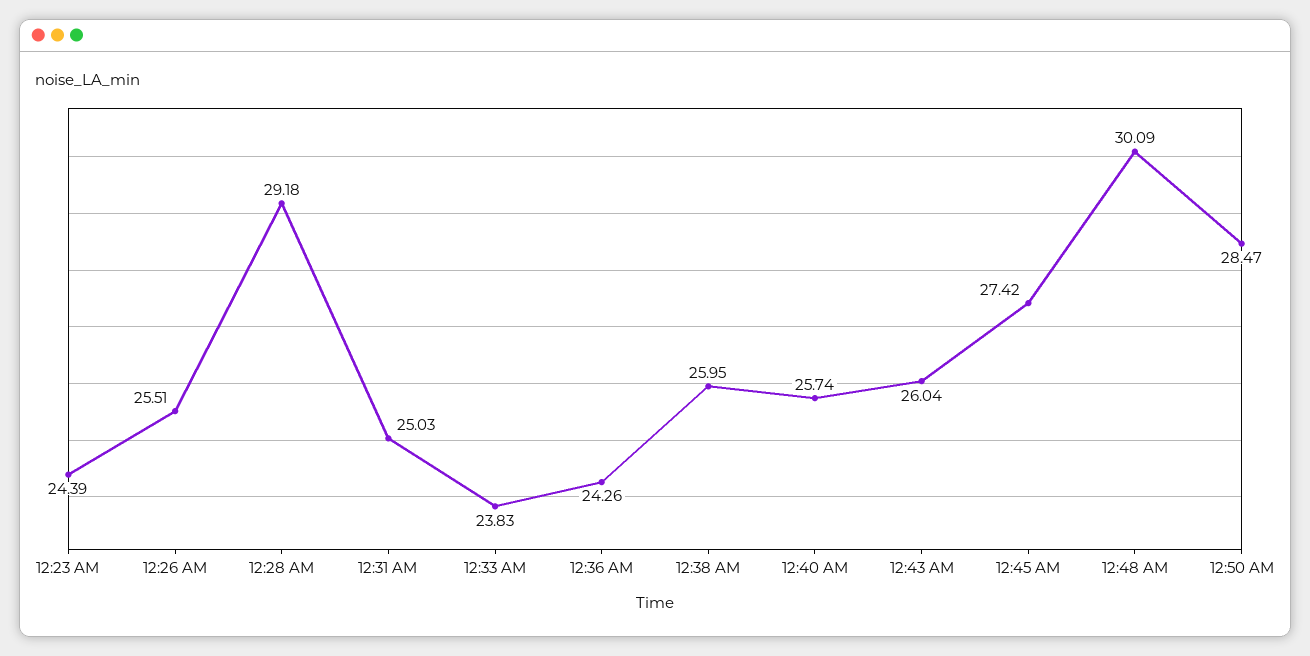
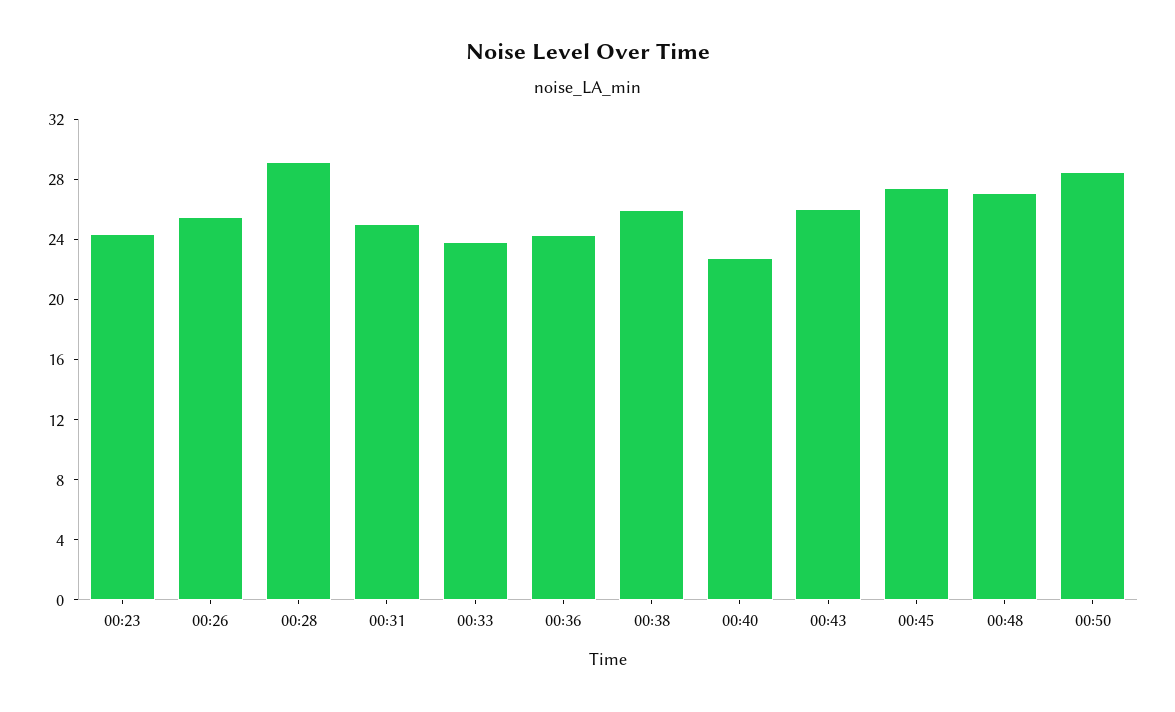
  {
    "12:23 AM": 24.39,
    "12:26 AM": 25.51,
    "12:28 AM": 29.18,
    "12:31 AM": 25.03,
    "12:33 AM": 23.83,
    "12:36 AM": 24.26,
    "12:38 AM": 25.95,
-   "12:40 AM": 25.74,
+   "12:40 AM": 23,
    "12:43 AM": 26.04,
    "12:45 AM": 27.42,
-   "12:48 AM": 30.09,
+   "12:48 AM": 27,
    "12:50 AM": 28.47
  }

